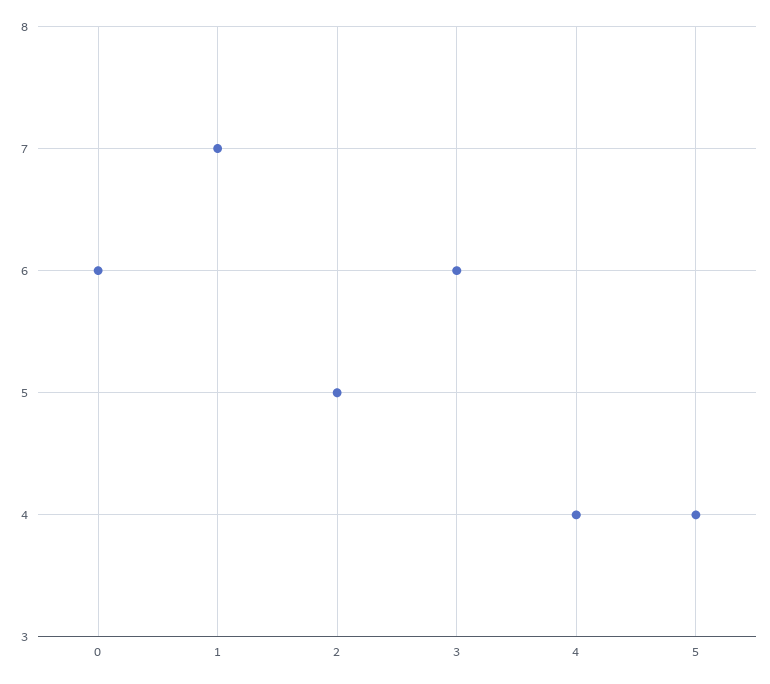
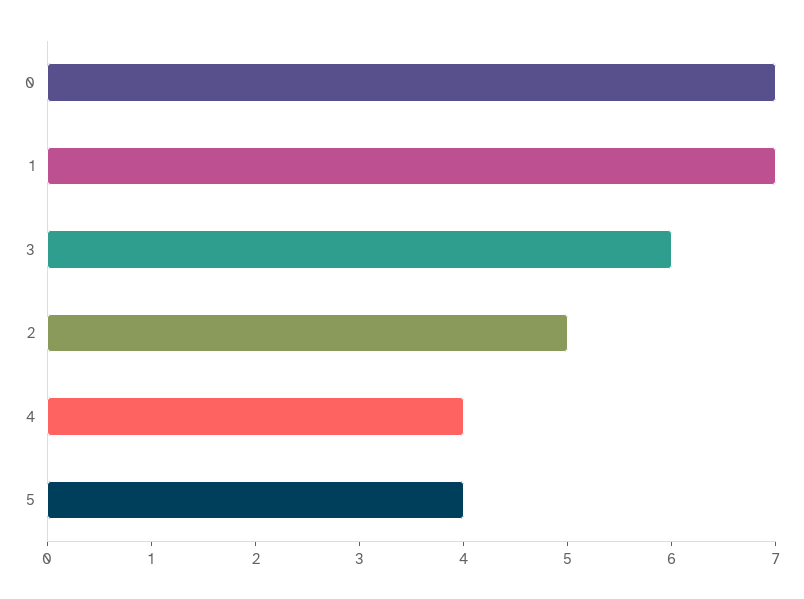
  {
-   "0": 6,
+   "0": 7,
    "1": 7,
    "2": 5,
    "3": 6,
    "4": 4,
    "5": 4
  }

